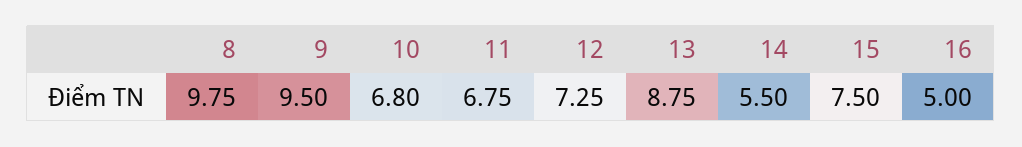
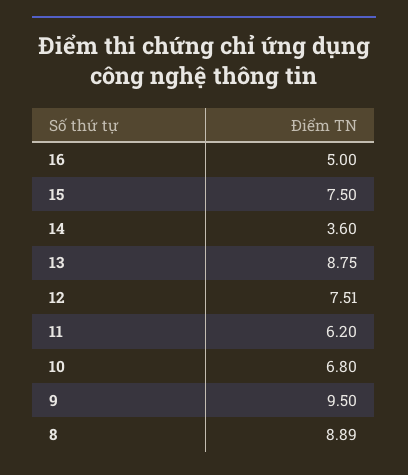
  {
-   "8": 9.75,
+   "8": 8.89,
    "9": 9.5,
    "10": 6.8,
-   "11": 6.75,
+   "11": 6.2,
-   "12": 7.25,
+   "12": 7.51,
    "13": 8.75,
-   "14": 5.5,
+   "14": 3.6,
    "15": 7.5,
    "16": 5
  }

